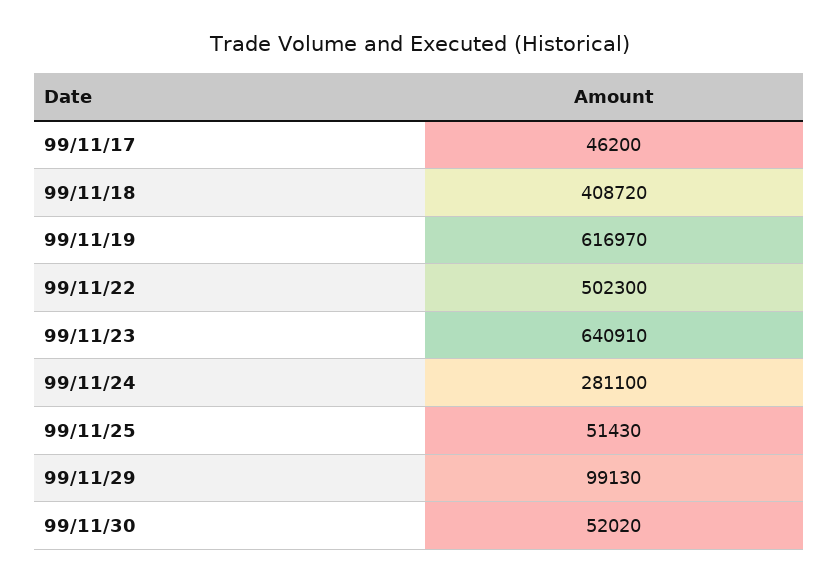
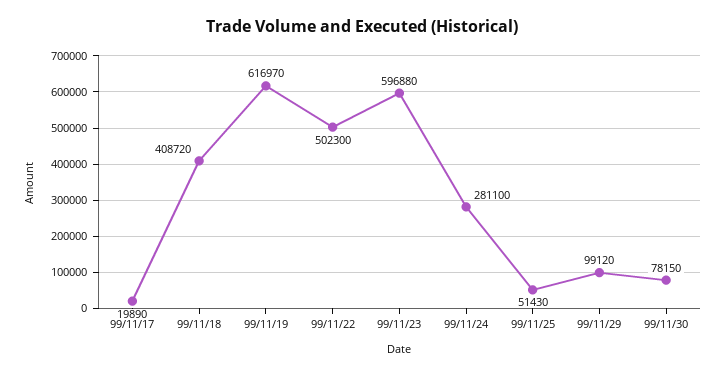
  {
-   "99/11/17": 46200,
+   "99/11/17": 19890,
    "99/11/18": 408720,
    "99/11/19": 616970,
    "99/11/22": 502300,
-   "99/11/23": 640910,
+   "99/11/23": 596880,
    "99/11/24": 281100,
    "99/11/25": 51430,
-   "99/11/29": 99130,
+   "99/11/29": 99120,
-   "99/11/30": 52020
+   "99/11/30": 78150
  }

